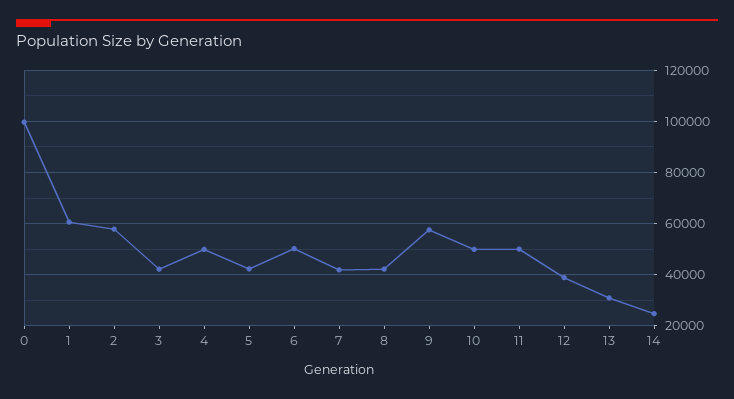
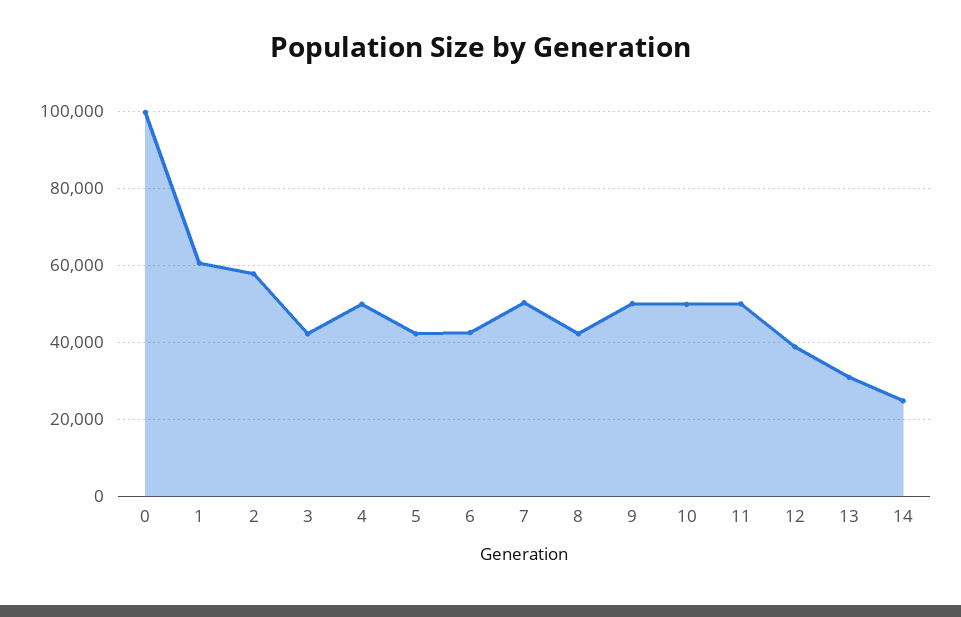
  {
    "0": 100000,
    "1": 60000,
    "2": 58000,
    "3": 42000,
    "4": 50000,
    "5": 42000,
-   "6": 50000,
+   "6": 42000,
-   "7": 42500,
+   "7": 50000,
    "8": 42000,
-   "9": 57500,
+   "9": 50000,
    "10": 50000,
    "11": 50000,
    "12": 38000,
    "13": 30000,
    "14": 24000
  }

